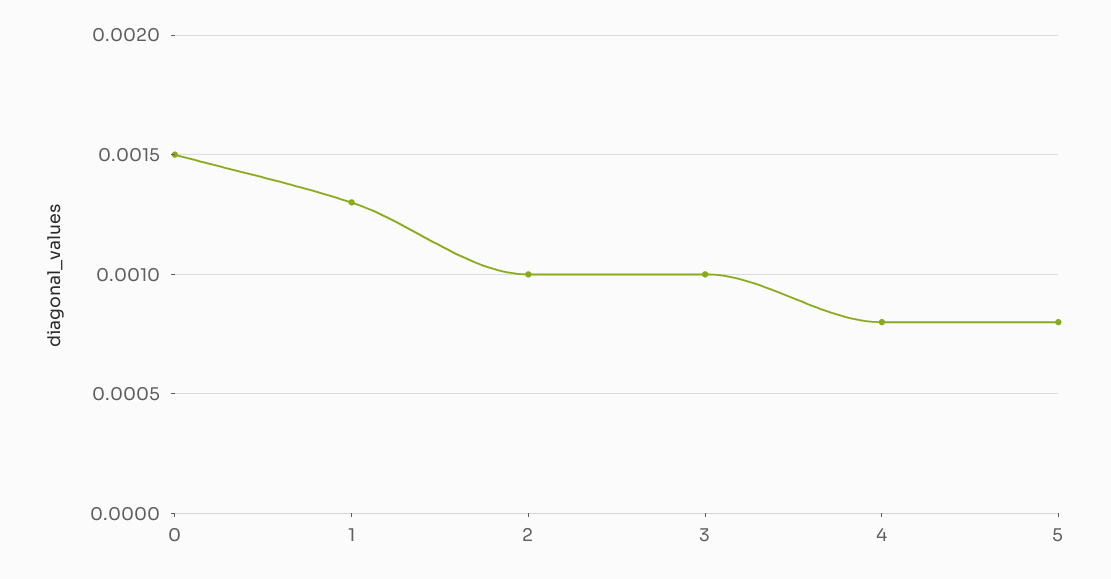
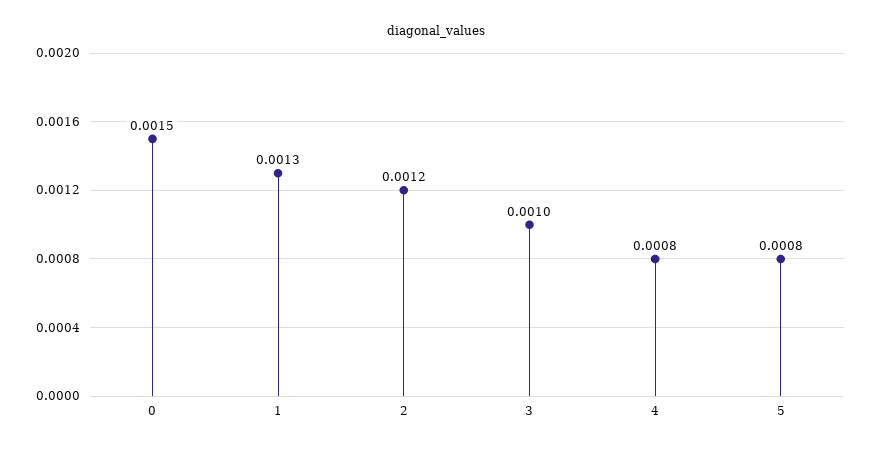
  {
    "0": 0.0015,
    "1": 0.0013,
-   "2": 0.001,
+   "2": 0.0012,
    "3": 0.001,
    "4": 0.0008,
    "5": 0.0008
  }

